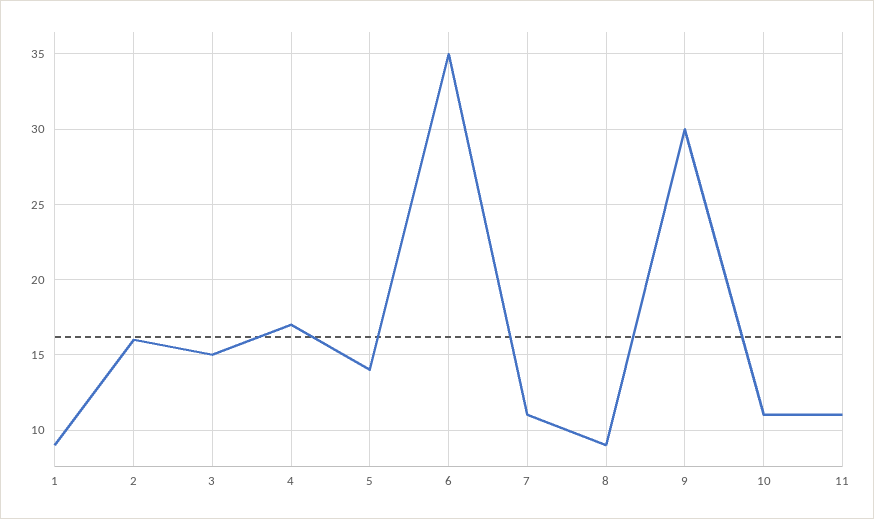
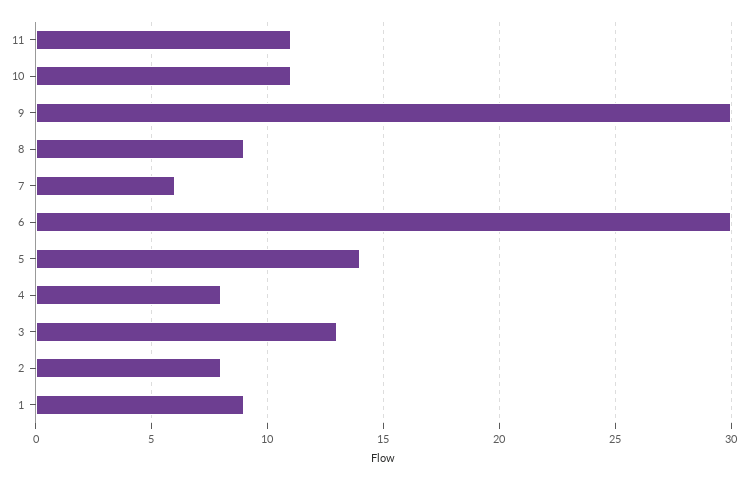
  {
    "1": 9,
-   "2": 16,
+   "2": 8,
-   "3": 15,
+   "3": 13,
-   "4": 17,
+   "4": 8,
    "5": 14,
-   "6": 35,
+   "6": 30,
-   "7": 11,
+   "7": 6,
    "8": 9,
    "9": 30,
    "10": 11,
    "11": 11
  }

